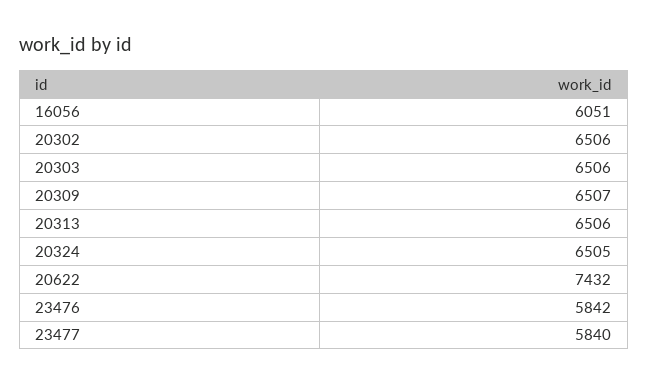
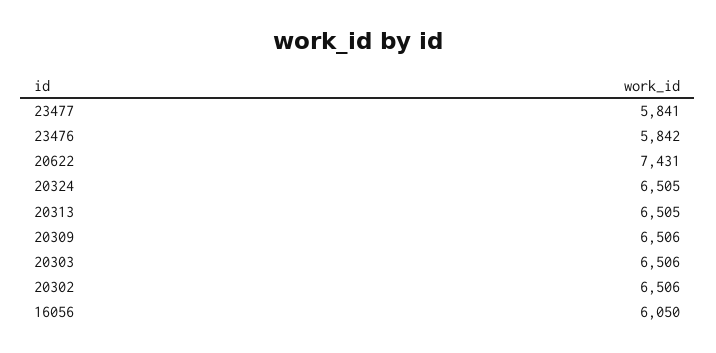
  {
-   "16056": 6051,
+   "16056": 6050,
    "20302": 6506,
    "20303": 6506,
-   "20309": 6507,
+   "20309": 6506,
-   "20313": 6506,
+   "20313": 6505,
    "20324": 6505,
-   "20622": 7432,
+   "20622": 7431,
    "23476": 5842,
-   "23477": 5840
+   "23477": 5841
  }

